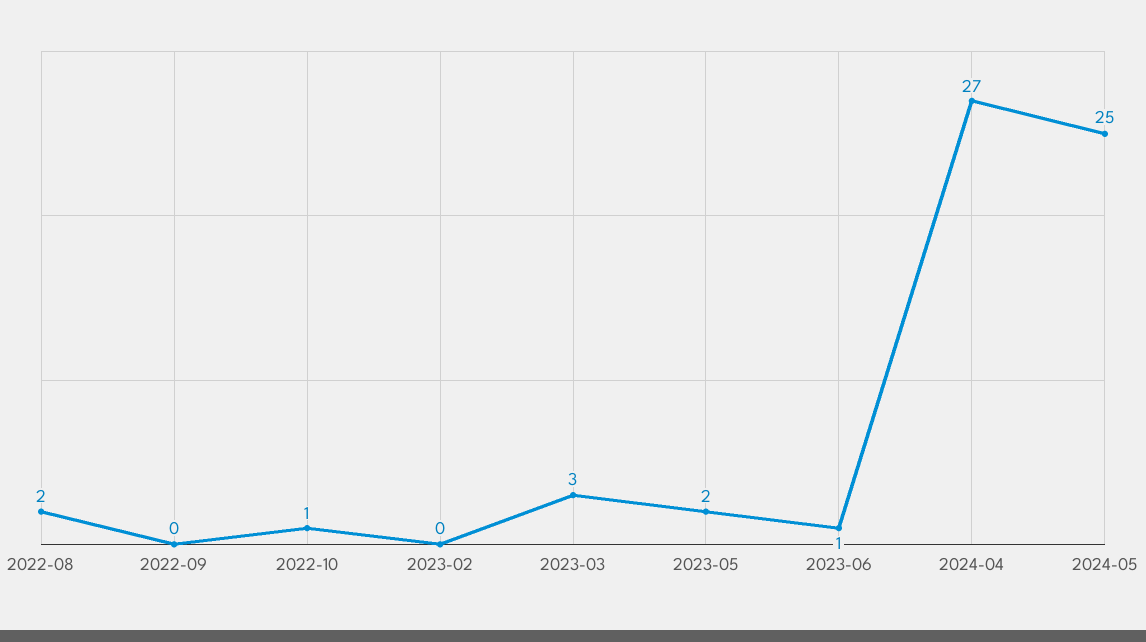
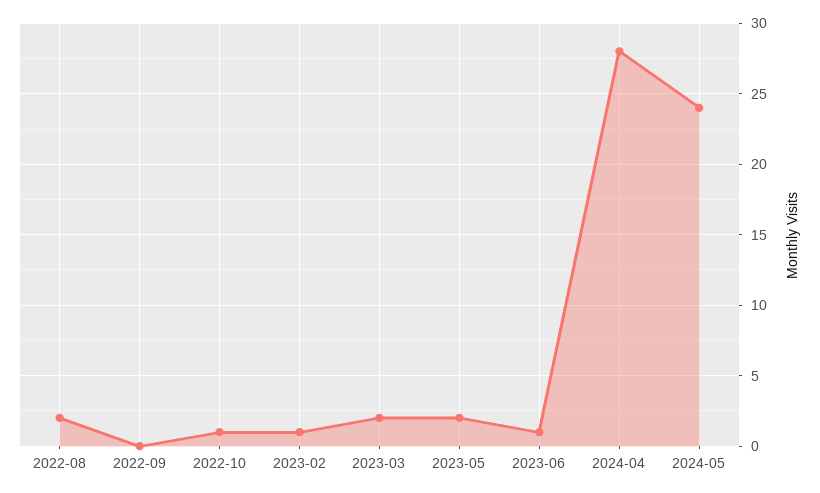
  {
    "2022-08": 2,
    "2022-09": 0,
    "2022-10": 1,
-   "2023-02": 0,
+   "2023-02": 1,
-   "2023-03": 3,
+   "2023-03": 2,
    "2023-05": 2,
    "2023-06": 1,
-   "2024-04": 27,
+   "2024-04": 28,
-   "2024-05": 25
+   "2024-05": 24
  }

